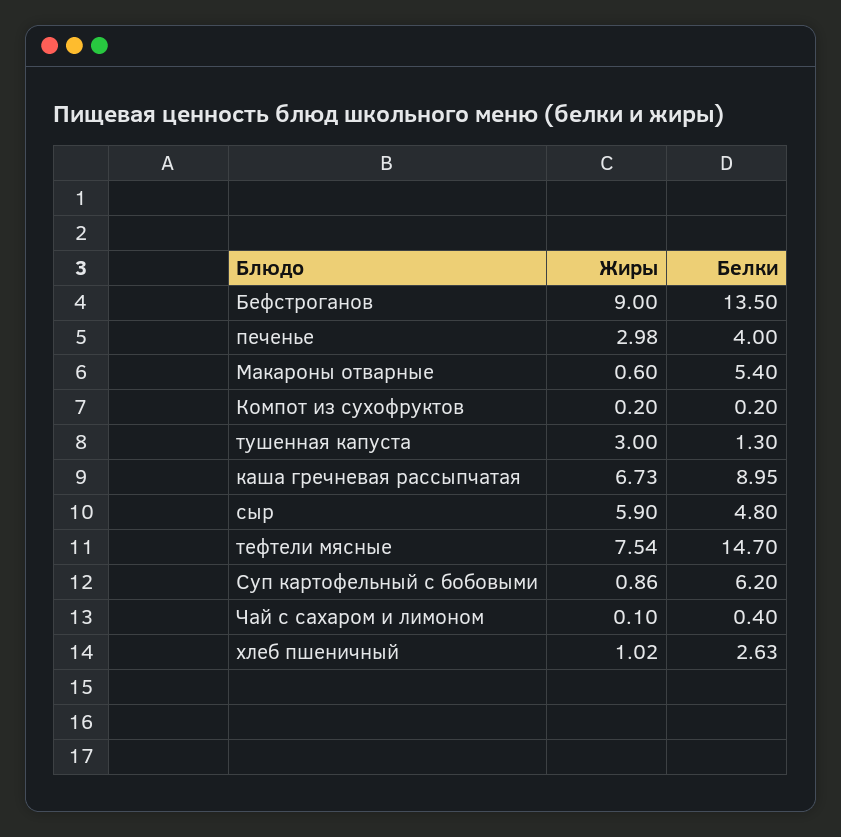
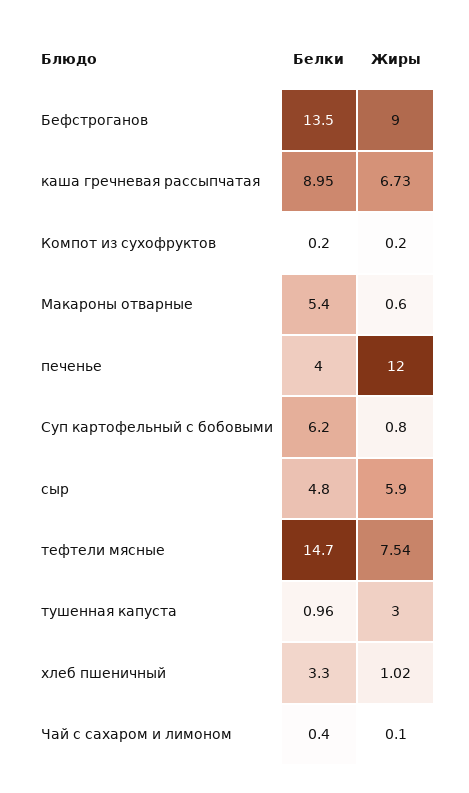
  {
    "Жиры": {
      "Бефстроганов": 9,
-     "печенье": 2.98,
+     "печенье": 12,
      "Макароны отварные": 0.6,
      "Компот из сухофруктов": 0.2,
      "тушенная капуста": 3,
      "каша гречневая рассыпчатая": 6.73,
      "сыр": 5.9,
      "тефтели мясные": 7.54,
-     "Суп картофельный с бобовыми": 0.86,
+     "Суп картофельный с бобовыми": 0.8,
      "Чай с сахаром и лимоном": 0.1,
      "хлеб пшеничный": 1.02
    },
    "Белки": {
      "Бефстроганов": 13.5,
      "печенье": 4,
      "Макароны отварные": 5.4,
      "Компот из сухофруктов": 0.2,
-     "тушенная капуста": 1.3,
+     "тушенная капуста": 0.96,
      "каша гречневая рассыпчатая": 8.95,
      "сыр": 4.8,
      "тефтели мясные": 14.7,
      "Суп картофельный с бобовыми": 6.2,
      "Чай с сахаром и лимоном": 0.4,
-     "хлеб пшеничный": 2.63
+     "хлеб пшеничный": 3.3
    }
  }

